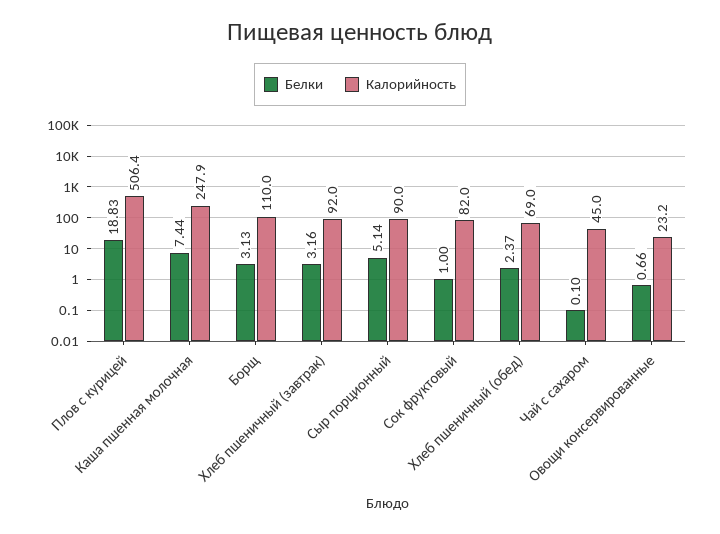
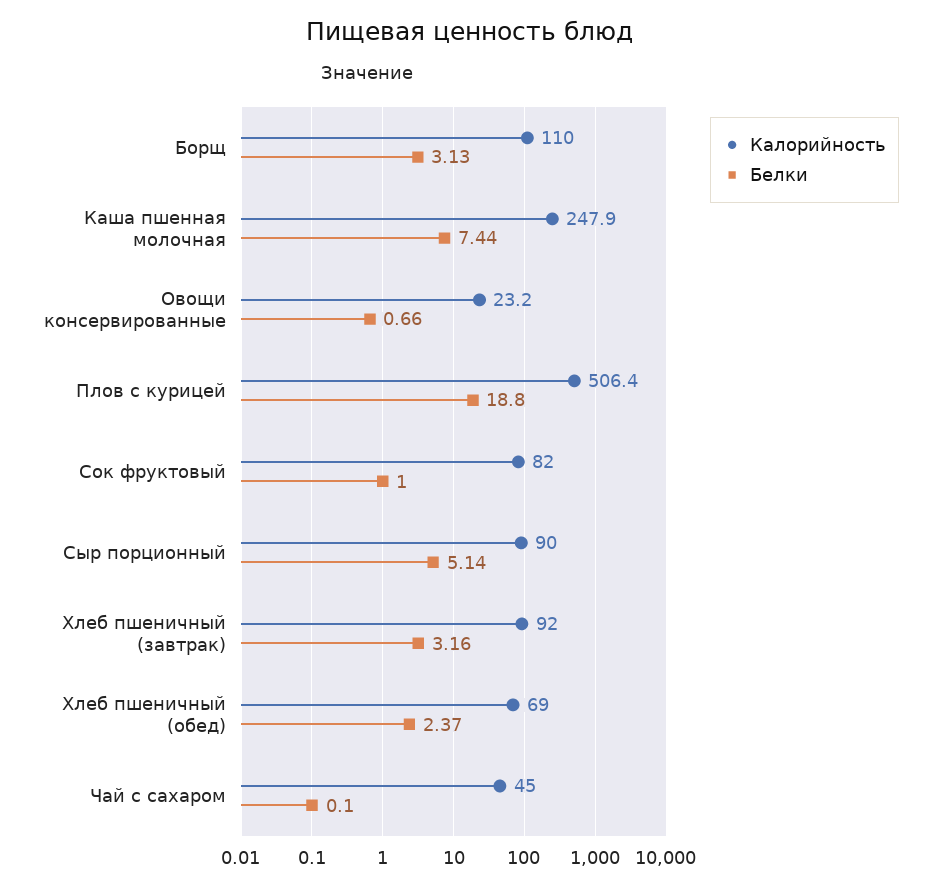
  {
    "Белки": {
-     "Плов с курицей": 18.83,
+     "Плов с курицей": 18.8,
      "Каша пшенная молочная": 7.44,
      "Борщ": 3.13,
      "Хлеб пшеничный (завтрак)": 3.16,
      "Сыр порционный": 5.14,
      "Сок фруктовый": 1,
      "Хлеб пшеничный (обед)": 2.37,
      "Чай с сахаром": 0.1,
      "Овощи консервированные": 0.66
    },
    "Калорийность": {
      "Плов с курицей": 506.4,
      "Каша пшенная молочная": 247.9,
      "Борщ": 110,
      "Хлеб пшеничный (завтрак)": 92,
      "Сыр порционный": 90,
      "Сок фруктовый": 82,
      "Хлеб пшеничный (обед)": 69,
      "Чай с сахаром": 45,
      "Овощи консервированные": 23.2
    }
  }

